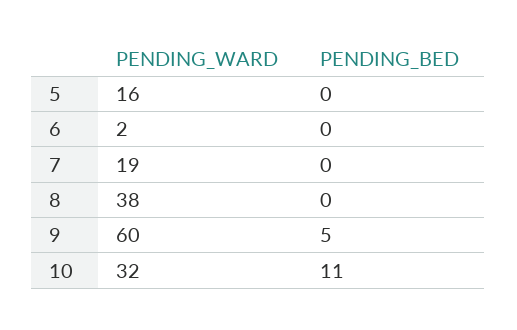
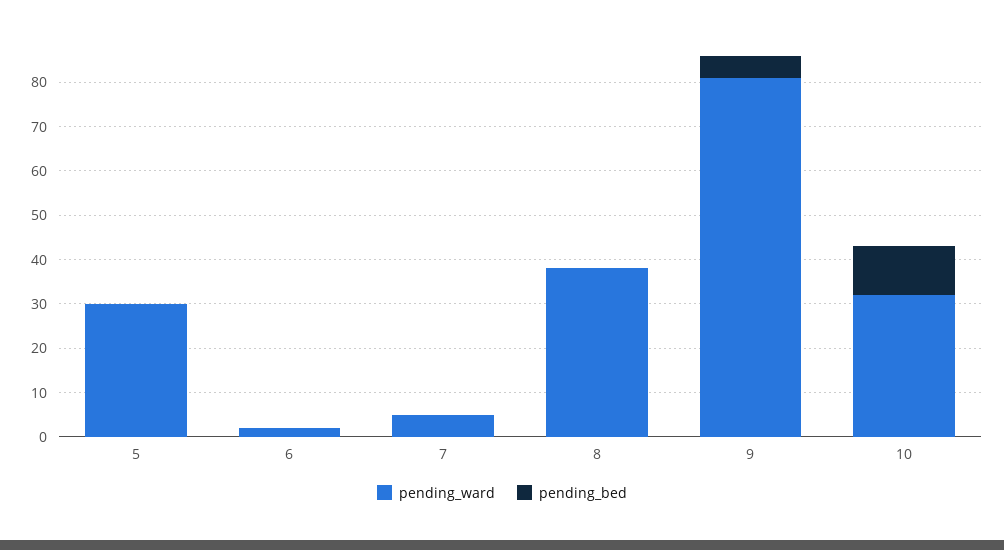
  {
    "PENDING_WARD": {
-     "5": 16,
+     "5": 30,
      "6": 2,
-     "7": 19,
+     "7": 5,
      "8": 38,
-     "9": 60,
+     "9": 80,
      "10": 32
    },
    "PENDING_BED": {
      "5": 0,
      "6": 0,
      "7": 0,
      "8": 0,
      "9": 5,
      "10": 11
    }
  }

